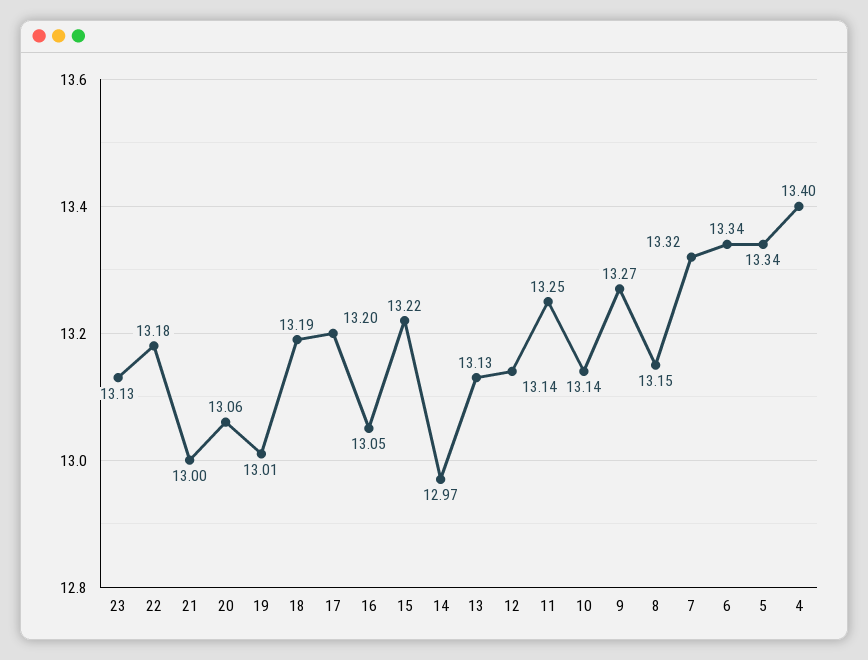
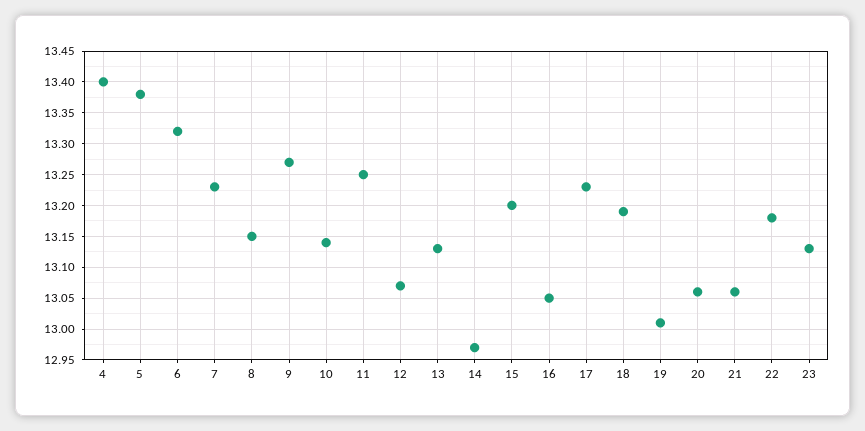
  {
    "23": 13.13,
    "22": 13.18,
-   "21": 13,
+   "21": 13.06,
    "20": 13.06,
    "19": 13.01,
    "18": 13.19,
-   "17": 13.2,
+   "17": 13.23,
    "16": 13.05,
-   "15": 13.22,
+   "15": 13.2,
    "14": 12.97,
    "13": 13.13,
-   "12": 13.14,
+   "12": 13.07,
    "11": 13.25,
    "10": 13.14,
    "9": 13.27,
    "8": 13.15,
-   "7": 13.32,
+   "7": 13.23,
-   "6": 13.34,
+   "6": 13.32,
-   "5": 13.34,
+   "5": 13.38,
    "4": 13.4
  }

